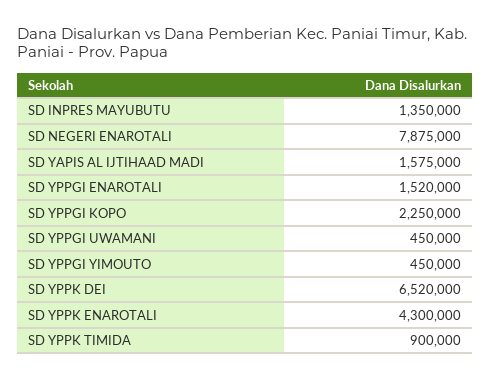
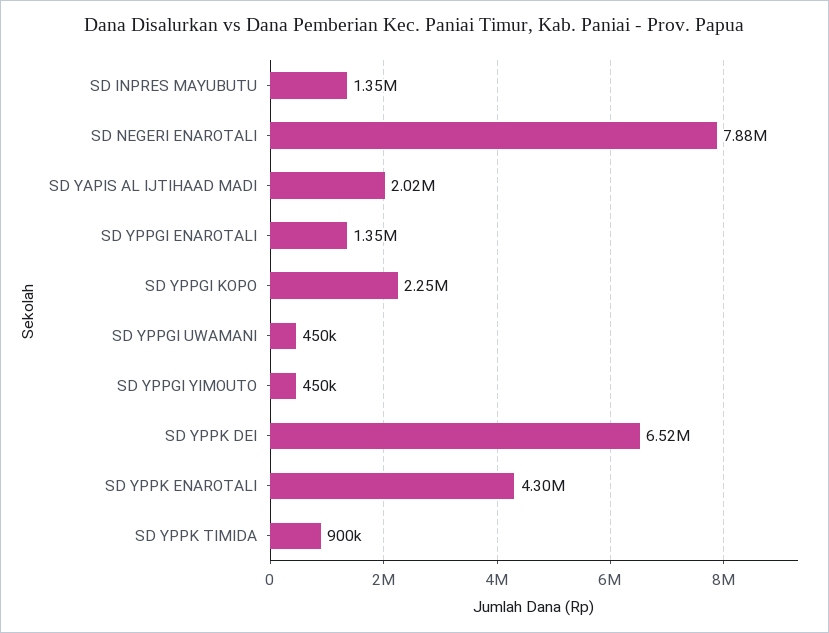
  {
    "SD INPRES MAYUBUTU": 1350000,
    "SD NEGERI ENAROTALI": 7875000,
-   "SD YAPIS AL IJTIHAAD MADI": 1575000,
+   "SD YAPIS AL IJTIHAAD MADI": 2020000,
-   "SD YPPGI ENAROTALI": 1520000,
+   "SD YPPGI ENAROTALI": 1350000,
    "SD YPPGI KOPO": 2250000,
    "SD YPPGI UWAMANI": 450000,
    "SD YPPGI YIMOUTO": 450000,
    "SD YPPK DEI": 6520000,
    "SD YPPK ENAROTALI": 4300000,
    "SD YPPK TIMIDA": 900000
  }

